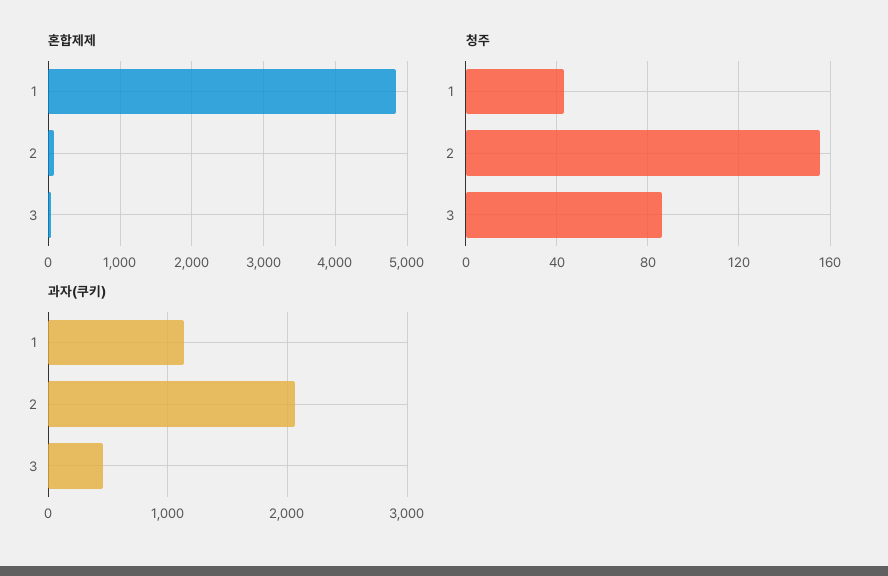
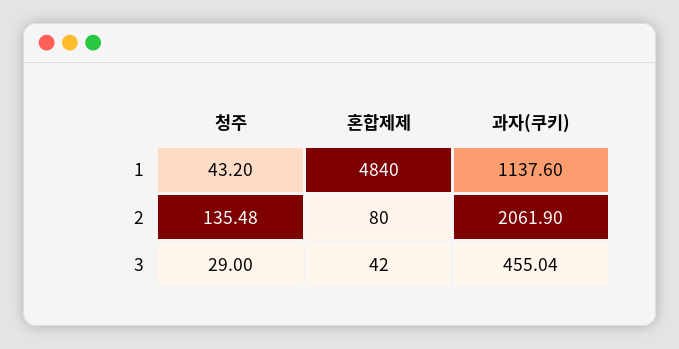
  {
    "혼합제제": {
      "1": 4840,
      "2": 80,
      "3": 42
    },
    "청주": {
      "1": 43.2,
-     "2": 155,
+     "2": 135.48,
-     "3": 85
+     "3": 29
    },
    "과자(쿠키)": {
      "1": 1137.6,
      "2": 2061.9,
      "3": 455.04
    }
  }

